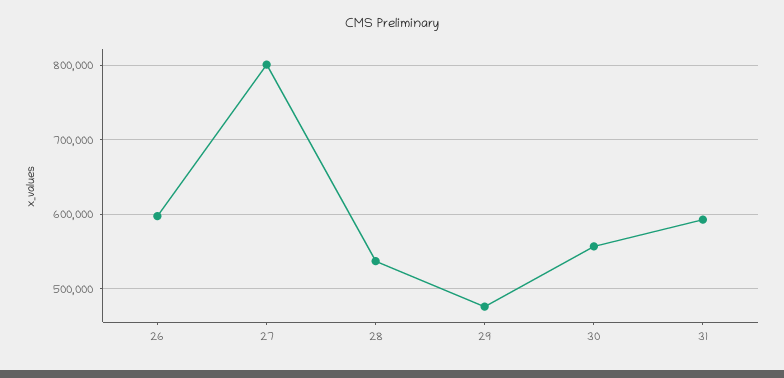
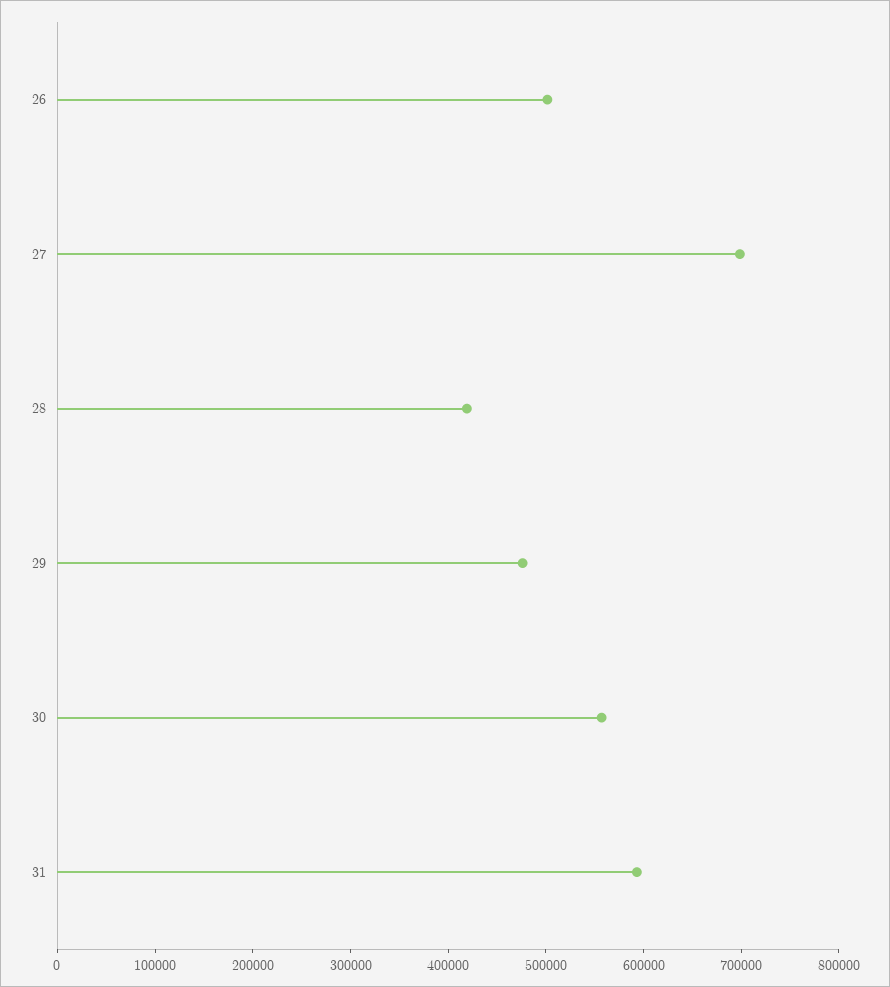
  {
-   "26": 600000,
+   "26": 500000,
-   "27": 800000,
+   "27": 700000,
-   "28": 540000,
+   "28": 420000,
    "29": 480000,
    "30": 560000,
    "31": 590000
  }

